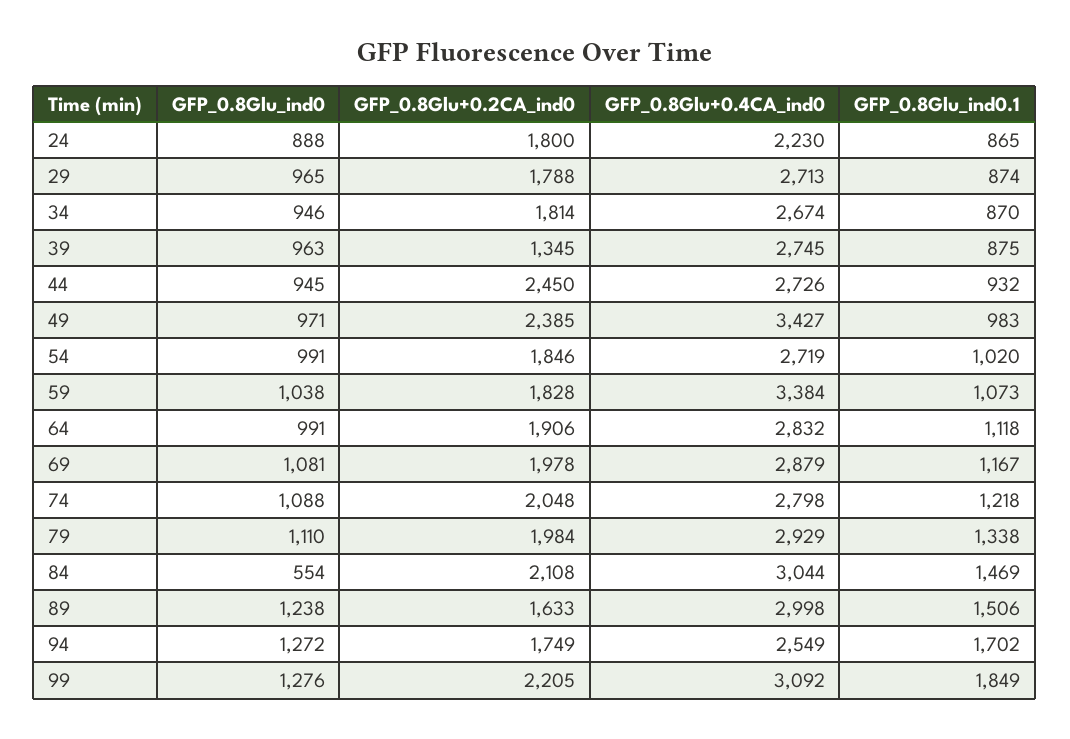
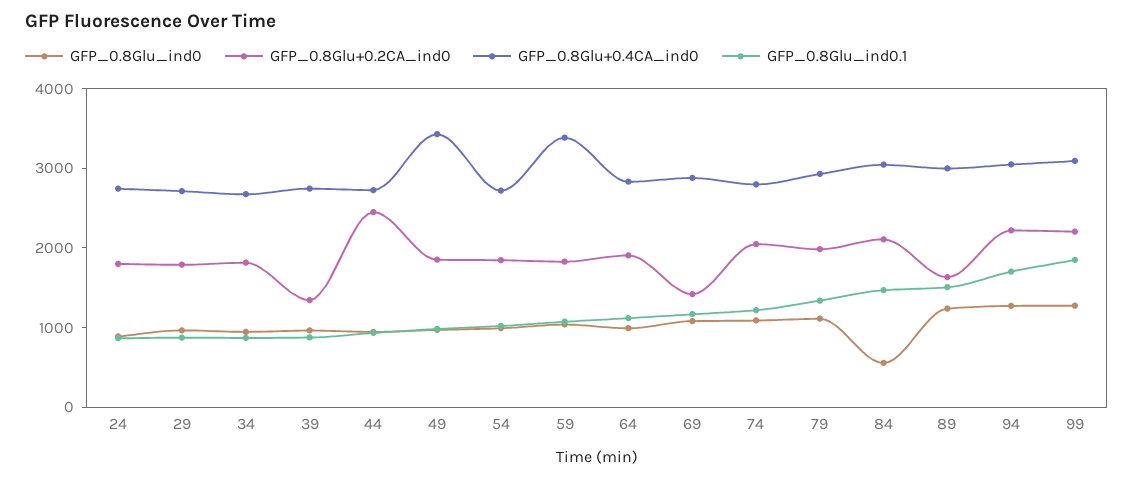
  {
    "GFP_0.8Glu_ind0": {
      "24": 888,
      "29": 965,
      "34": 946,
      "39": 963,
      "44": 945,
      "49": 971,
      "54": 991,
      "59": 1038,
      "64": 991,
      "69": 1081,
      "74": 1088,
      "79": 1110,
      "84": 554,
      "89": 1238,
      "94": 1272,
      "99": 1276
    },
    "GFP_0.8Glu+0.2CA_ind0": {
      "24": 1800,
      "29": 1788,
      "34": 1814,
      "39": 1345,
      "44": 2450,
-     "49": 2385,
+     "49": 1800,
      "54": 1846,
      "59": 1828,
      "64": 1906,
-     "69": 1978,
+     "69": 1400,
      "74": 2048,
      "79": 1984,
      "84": 2108,
      "89": 1633,
-     "94": 1749,
+     "94": 2200,
      "99": 2205
    },
    "GFP_0.8Glu+0.4CA_ind0": {
-     "24": 2230,
+     "24": 2800,
      "29": 2713,
      "34": 2674,
      "39": 2745,
      "44": 2726,
      "49": 3427,
      "54": 2719,
      "59": 3384,
      "64": 2832,
      "69": 2879,
      "74": 2798,
      "79": 2929,
      "84": 3044,
      "89": 2998,
-     "94": 2549,
+     "94": 3000,
      "99": 3092
    },
    "GFP_0.8Glu_ind0.1": {
      "24": 865,
      "29": 874,
      "34": 870,
      "39": 875,
      "44": 932,
      "49": 983,
      "54": 1020,
      "59": 1073,
      "64": 1118,
      "69": 1167,
      "74": 1218,
      "79": 1338,
      "84": 1469,
      "89": 1506,
      "94": 1702,
      "99": 1849
    }
  }

